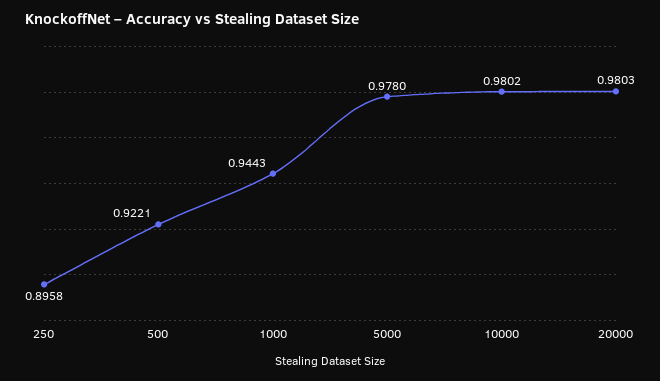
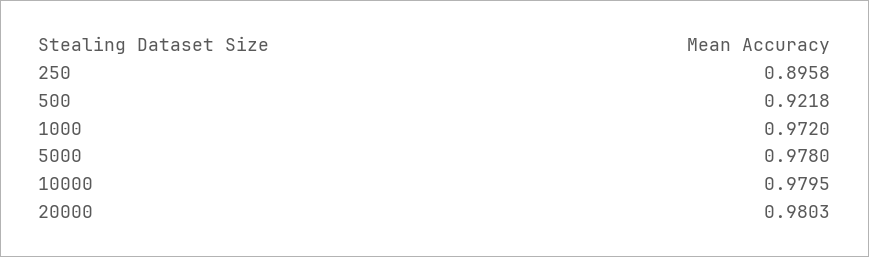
  {
    "250": 0.8958,
-   "500": 0.9221,
+   "500": 0.9218,
-   "1000": 0.9443,
+   "1000": 0.972,
    "5000": 0.978,
-   "10000": 0.9802,
+   "10000": 0.9795,
    "20000": 0.9803
  }

